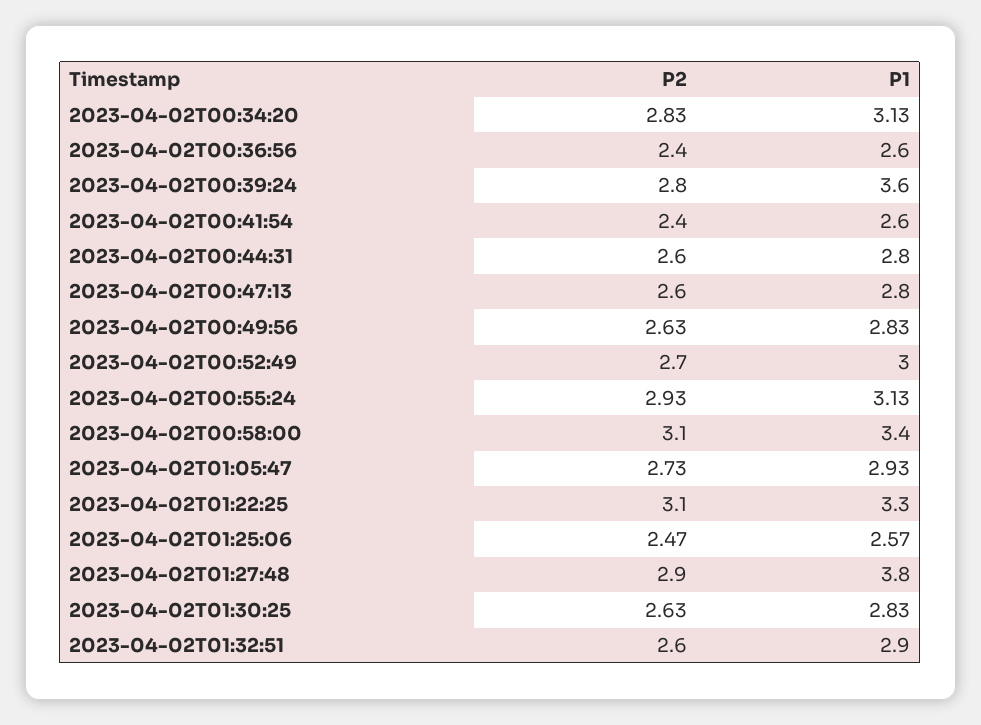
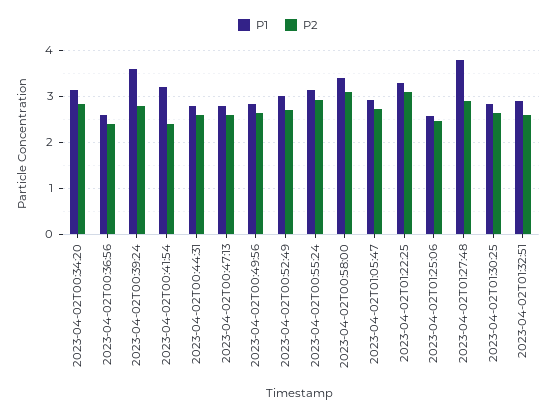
  {
    "P2": {
      "2023-04-02T00:34:20": 2.83,
      "2023-04-02T00:36:56": 2.4,
      "2023-04-02T00:39:24": 2.8,
      "2023-04-02T00:41:54": 2.4,
      "2023-04-02T00:44:31": 2.6,
      "2023-04-02T00:47:13": 2.6,
      "2023-04-02T00:49:56": 2.63,
      "2023-04-02T00:52:49": 2.7,
      "2023-04-02T00:55:24": 2.93,
      "2023-04-02T00:58:00": 3.1,
      "2023-04-02T01:05:47": 2.73,
      "2023-04-02T01:22:25": 3.1,
      "2023-04-02T01:25:06": 2.47,
      "2023-04-02T01:27:48": 2.9,
      "2023-04-02T01:30:25": 2.63,
      "2023-04-02T01:32:51": 2.6
    },
    "P1": {
      "2023-04-02T00:34:20": 3.13,
      "2023-04-02T00:36:56": 2.6,
      "2023-04-02T00:39:24": 3.6,
-     "2023-04-02T00:41:54": 2.6,
+     "2023-04-02T00:41:54": 3.2,
      "2023-04-02T00:44:31": 2.8,
      "2023-04-02T00:47:13": 2.8,
      "2023-04-02T00:49:56": 2.83,
      "2023-04-02T00:52:49": 3,
      "2023-04-02T00:55:24": 3.13,
      "2023-04-02T00:58:00": 3.4,
      "2023-04-02T01:05:47": 2.93,
      "2023-04-02T01:22:25": 3.3,
      "2023-04-02T01:25:06": 2.57,
      "2023-04-02T01:27:48": 3.8,
      "2023-04-02T01:30:25": 2.83,
      "2023-04-02T01:32:51": 2.9
    }
  }

